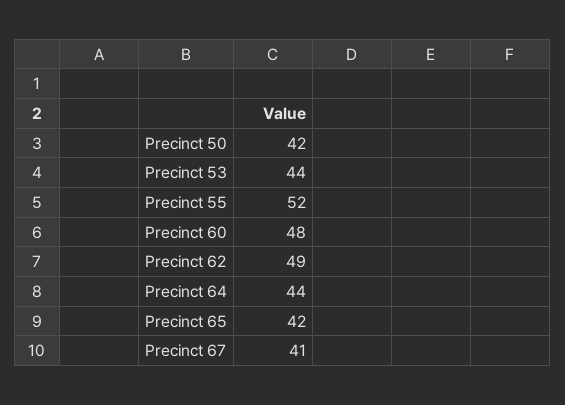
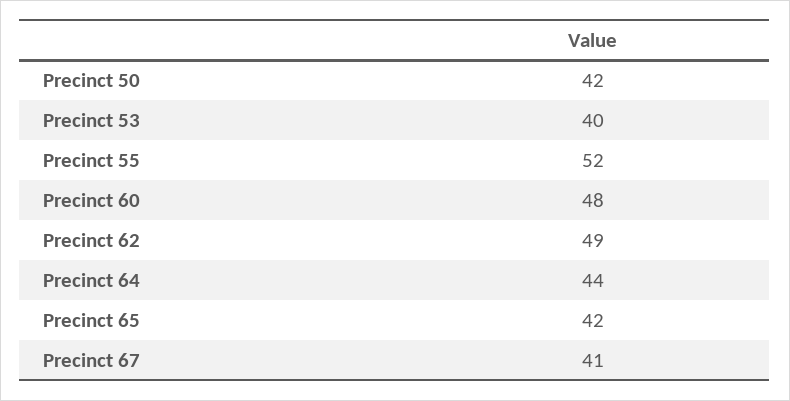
  {
    "Precinct 50": 42,
-   "Precinct 53": 44,
+   "Precinct 53": 40,
    "Precinct 55": 52,
    "Precinct 60": 48,
    "Precinct 62": 49,
    "Precinct 64": 44,
    "Precinct 65": 42,
    "Precinct 67": 41
  }

